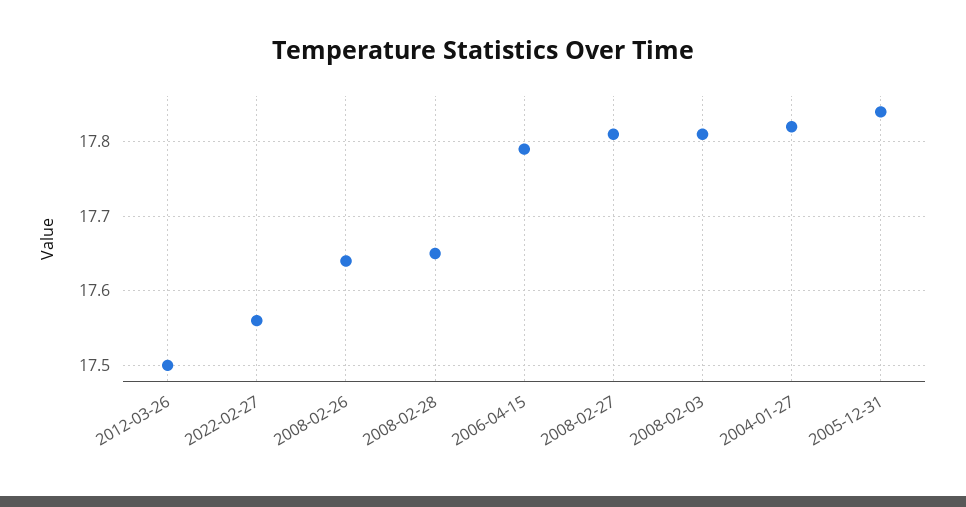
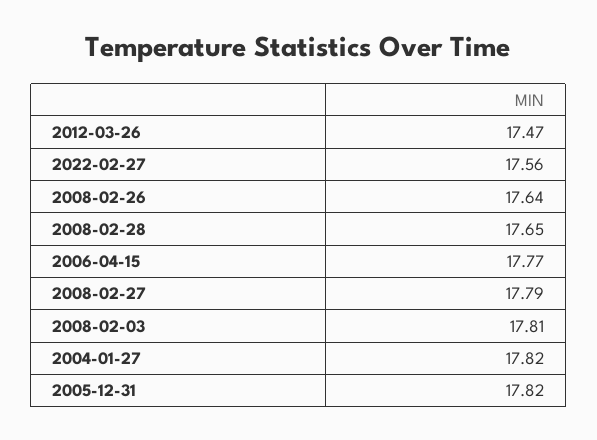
  {
-   "2012-03-26": 17.5,
+   "2012-03-26": 17.47,
    "2022-02-27": 17.56,
    "2008-02-26": 17.64,
    "2008-02-28": 17.65,
-   "2006-04-15": 17.79,
+   "2006-04-15": 17.77,
-   "2008-02-27": 17.81,
+   "2008-02-27": 17.79,
    "2008-02-03": 17.81,
    "2004-01-27": 17.82,
-   "2005-12-31": 17.84
+   "2005-12-31": 17.82
  }

